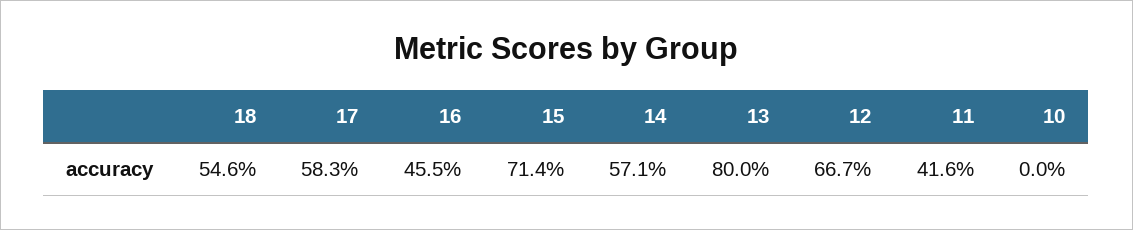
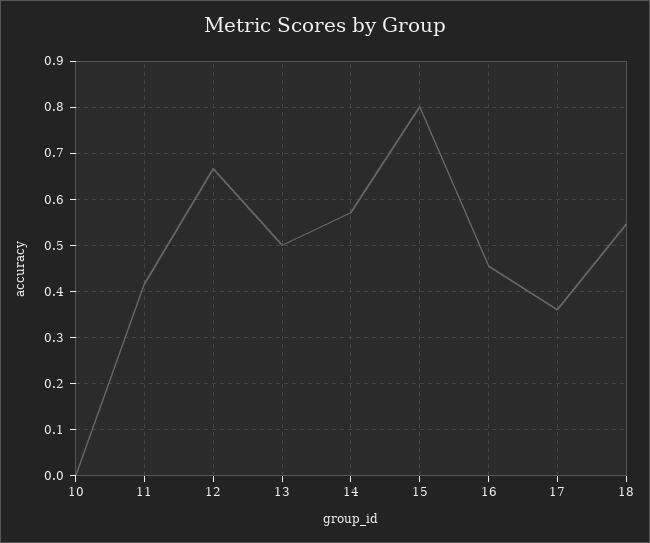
  {
    "18": 0.546,
-   "17": 0.583,
+   "17": 0.36,
    "16": 0.455,
-   "15": 0.714,
+   "15": 0.8,
    "14": 0.571,
-   "13": 0.8,
+   "13": 0.5,
    "12": 0.667,
    "11": 0.416,
    "10": 0
  }

